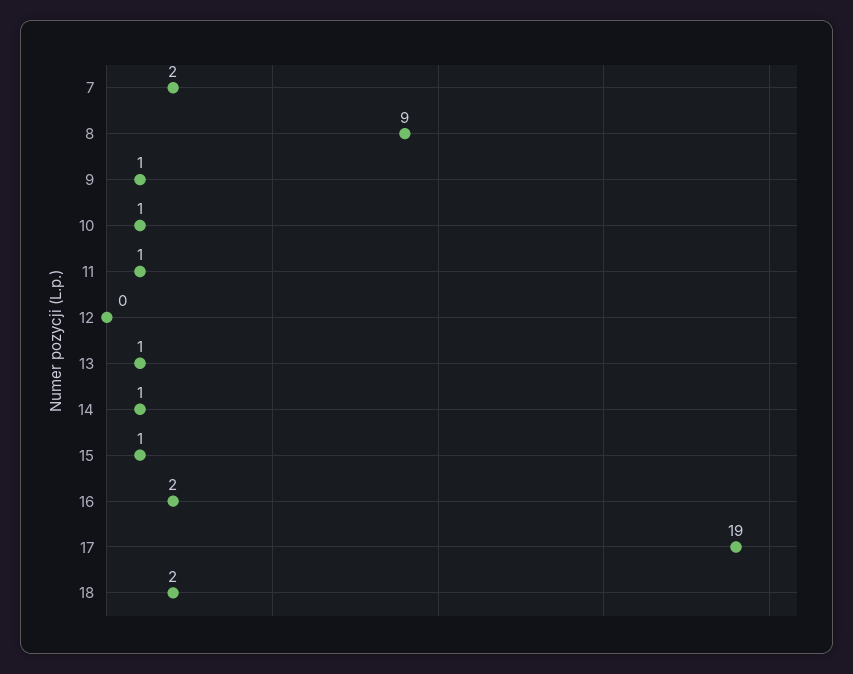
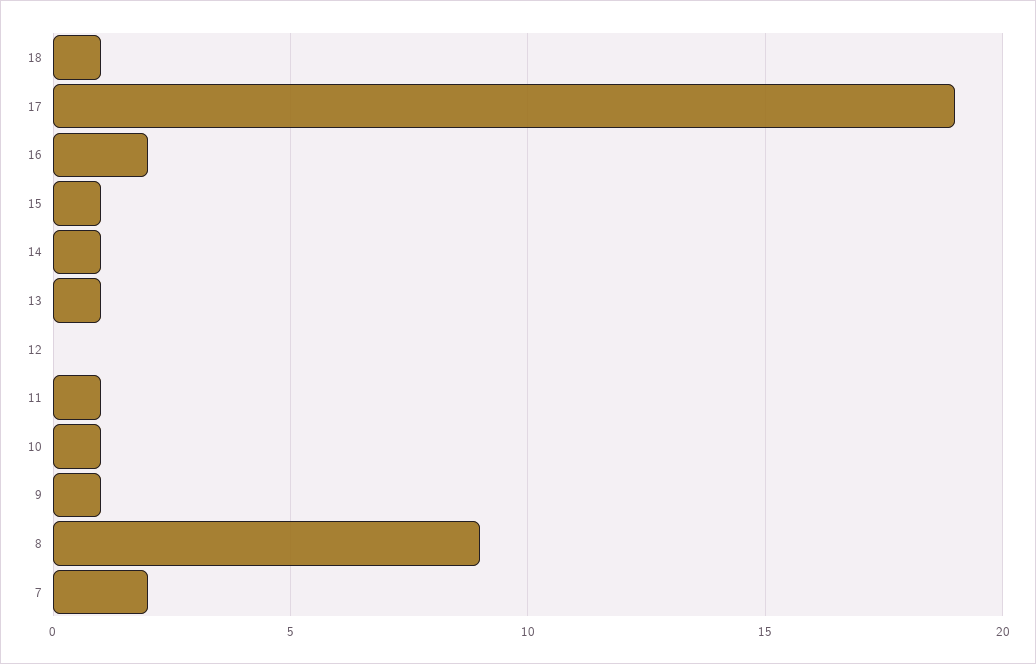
  {
    "7": 2,
    "8": 9,
    "9": 1,
    "10": 1,
    "11": 1,
    "12": 0,
    "13": 1,
    "14": 1,
    "15": 1,
    "16": 2,
    "17": 19,
-   "18": 2
+   "18": 1
  }

